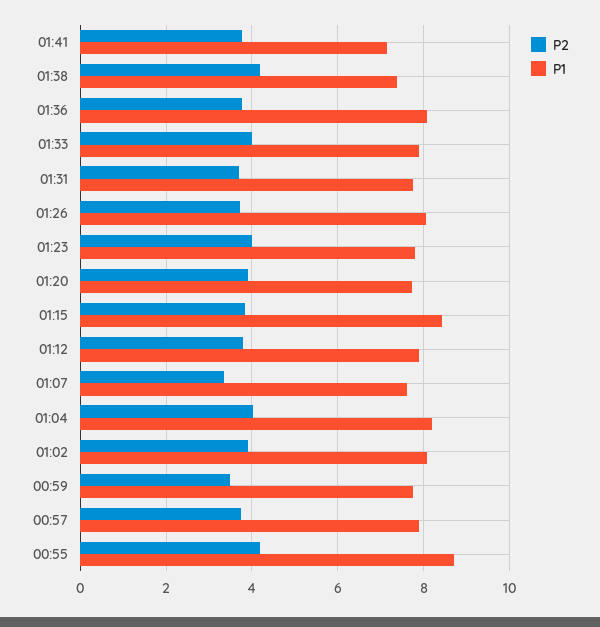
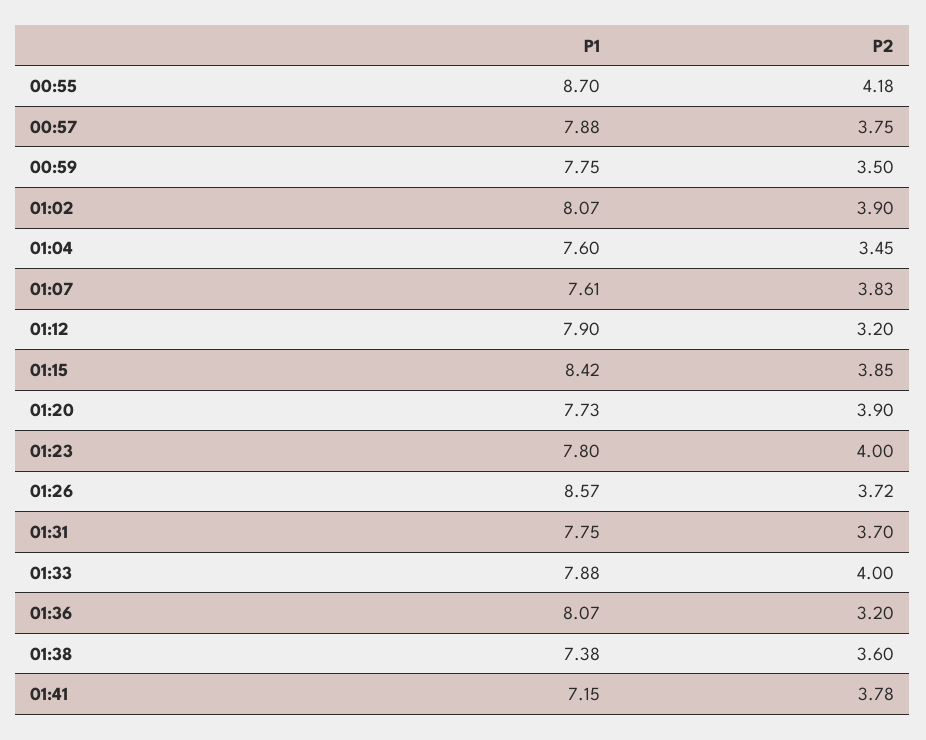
  {
    "P2": {
      "01:41": 3.78,
-     "01:38": 4.2,
+     "01:38": 3.6,
-     "01:36": 3.8,
+     "01:36": 3.2,
      "01:33": 4,
      "01:31": 3.7,
      "01:26": 3.72,
      "01:23": 4,
      "01:20": 3.9,
      "01:15": 3.85,
-     "01:12": 3.8,
+     "01:12": 3.2,
-     "01:07": 3.4,
+     "01:07": 3.83,
-     "01:04": 4,
+     "01:04": 3.45,
      "01:02": 3.9,
      "00:59": 3.5,
      "00:57": 3.75,
      "00:55": 4.18
    },
    "P1": {
      "01:41": 7.15,
      "01:38": 7.38,
      "01:36": 8.07,
      "01:33": 7.88,
      "01:31": 7.75,
-     "01:26": 8,
+     "01:26": 8.57,
      "01:23": 7.8,
      "01:20": 7.73,
      "01:15": 8.42,
      "01:12": 7.9,
      "01:07": 7.61,
-     "01:04": 8.2,
+     "01:04": 7.6,
      "01:02": 8.07,
      "00:59": 7.75,
      "00:57": 7.88,
      "00:55": 8.7
    }
  }

